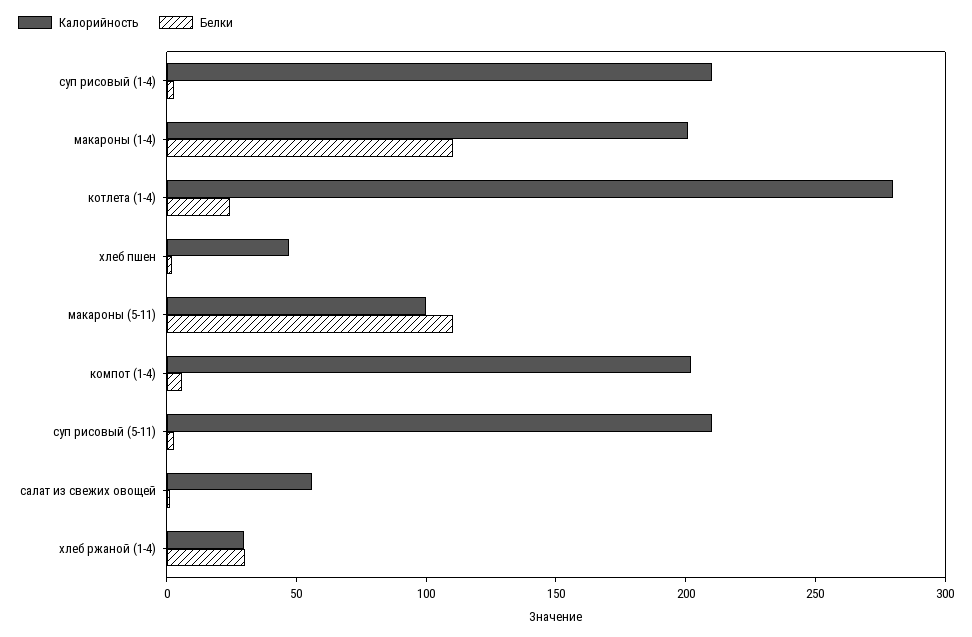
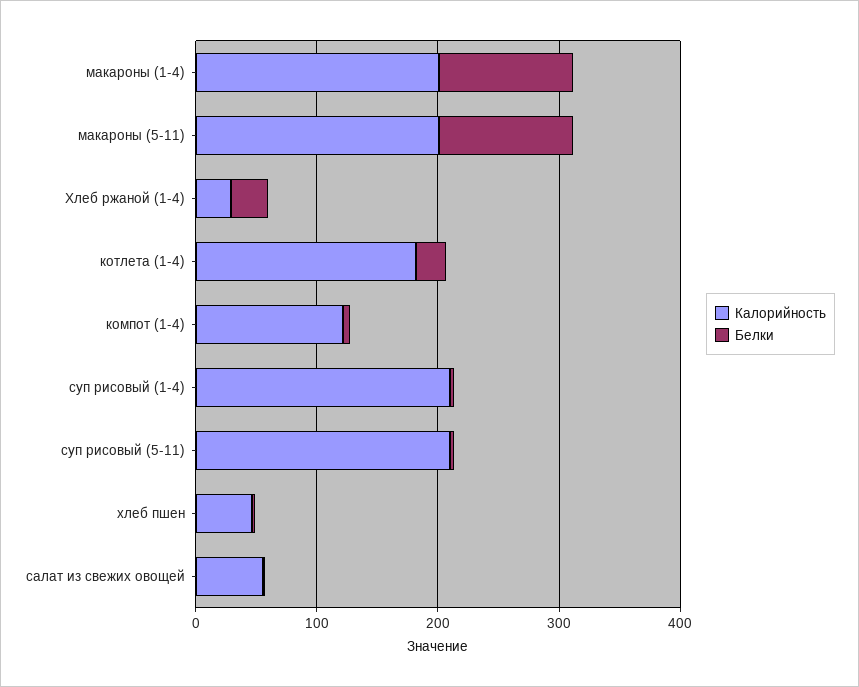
  {
    "Калорийность": {
      "суп рисовый (1-4)": 210,
      "макароны (1-4)": 200,
-     "котлета (1-4)": 280,
+     "котлета (1-4)": 180,
      "хлеб пшен": 50,
-     "макароны (5-11)": 100,
+     "макароны (5-11)": 200,
-     "компот (1-4)": 200,
+     "компот (1-4)": 120,
      "суп рисовый (5-11)": 210,
      "салат из свежих овощей": 60,
      "хлеб ржаной (1-4)": 30
    },
    "Белки": {
      "суп рисовый (1-4)": 0,
      "макароны (1-4)": 110,
      "котлета (1-4)": 20,
      "хлеб пшен": 0,
      "макароны (5-11)": 110,
      "компот (1-4)": 10,
      "суп рисовый (5-11)": 0,
      "салат из свежих овощей": 0,
      "хлеб ржаной (1-4)": 30
    }
  }

